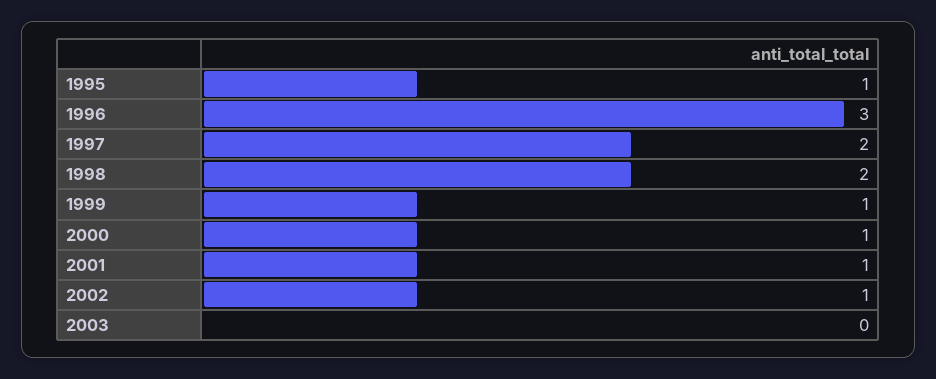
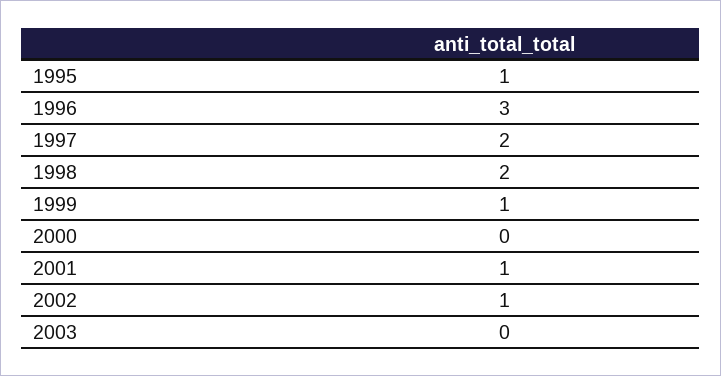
  {
    "1995": 1,
    "1996": 3,
    "1997": 2,
    "1998": 2,
    "1999": 1,
-   "2000": 1,
+   "2000": 0,
    "2001": 1,
    "2002": 1,
    "2003": 0
  }

